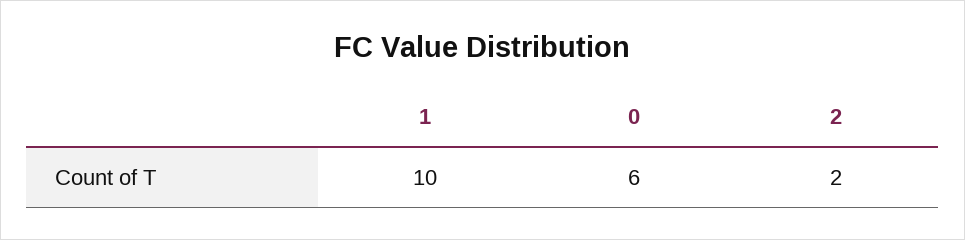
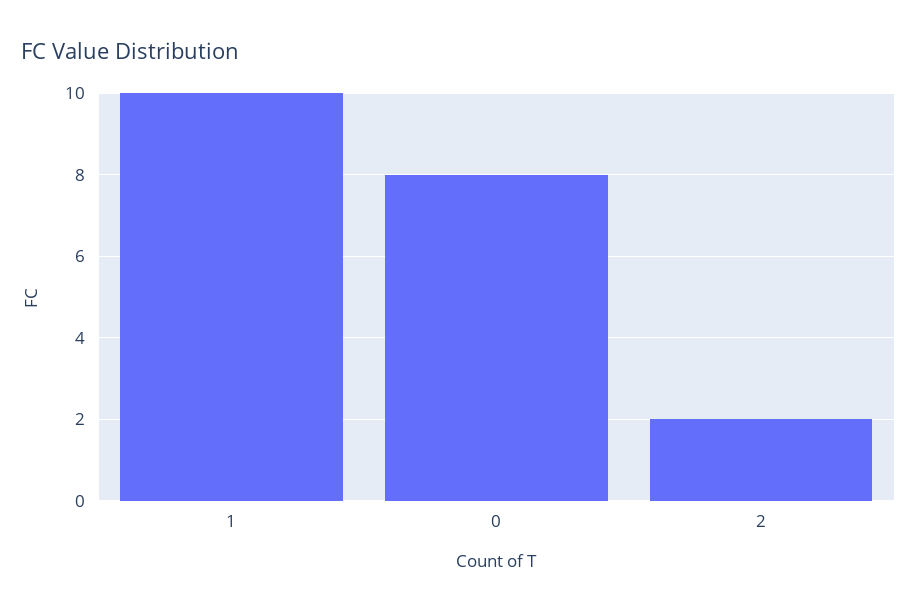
  {
    "1": 10,
-   "0": 6,
+   "0": 8,
    "2": 2
  }

